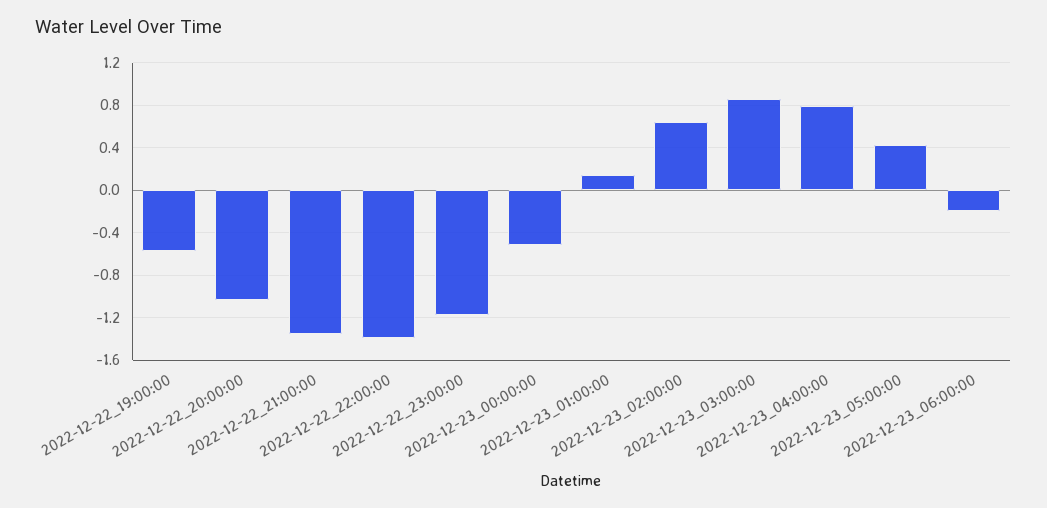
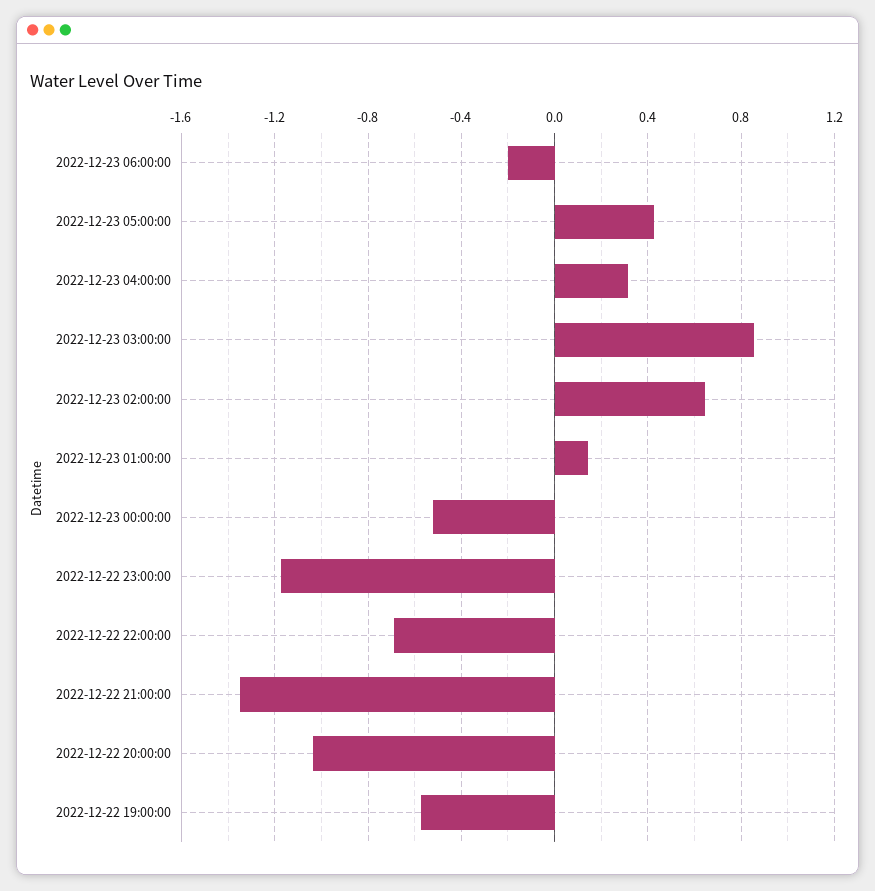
  {
    "2022-12-22_19:00:00": -0.55,
    "2022-12-22_20:00:00": -1.05,
    "2022-12-22_21:00:00": -1.35,
-   "2022-12-22_22:00:00": -1.4,
+   "2022-12-22_22:00:00": -0.7,
    "2022-12-22_23:00:00": -1.2,
    "2022-12-23_00:00:00": -0.5,
    "2022-12-23_01:00:00": 0.15,
    "2022-12-23_02:00:00": 0.65,
    "2022-12-23_03:00:00": 0.85,
-   "2022-12-23_04:00:00": 0.8,
+   "2022-12-23_04:00:00": 0.3,
    "2022-12-23_05:00:00": 0.4,
    "2022-12-23_06:00:00": -0.2
  }

